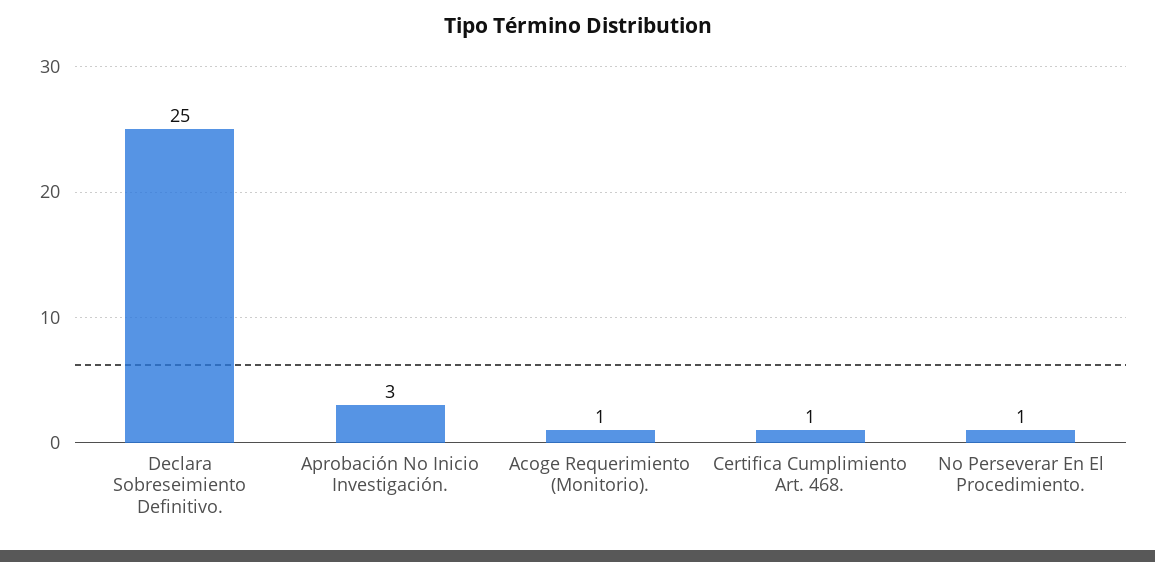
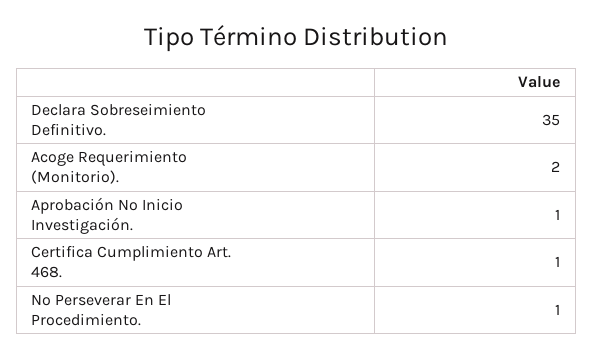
  {
-   "Declara Sobreseimiento Definitivo.": 25,
+   "Declara Sobreseimiento Definitivo.": 35,
-   "Aprobación No Inicio Investigación.": 3,
+   "Aprobación No Inicio Investigación.": 1,
-   "Acoge Requerimiento (Monitorio).": 1,
+   "Acoge Requerimiento (Monitorio).": 2,
    "Certifica Cumplimiento Art. 468.": 1,
    "No Perseverar En El Procedimiento.": 1
  }

